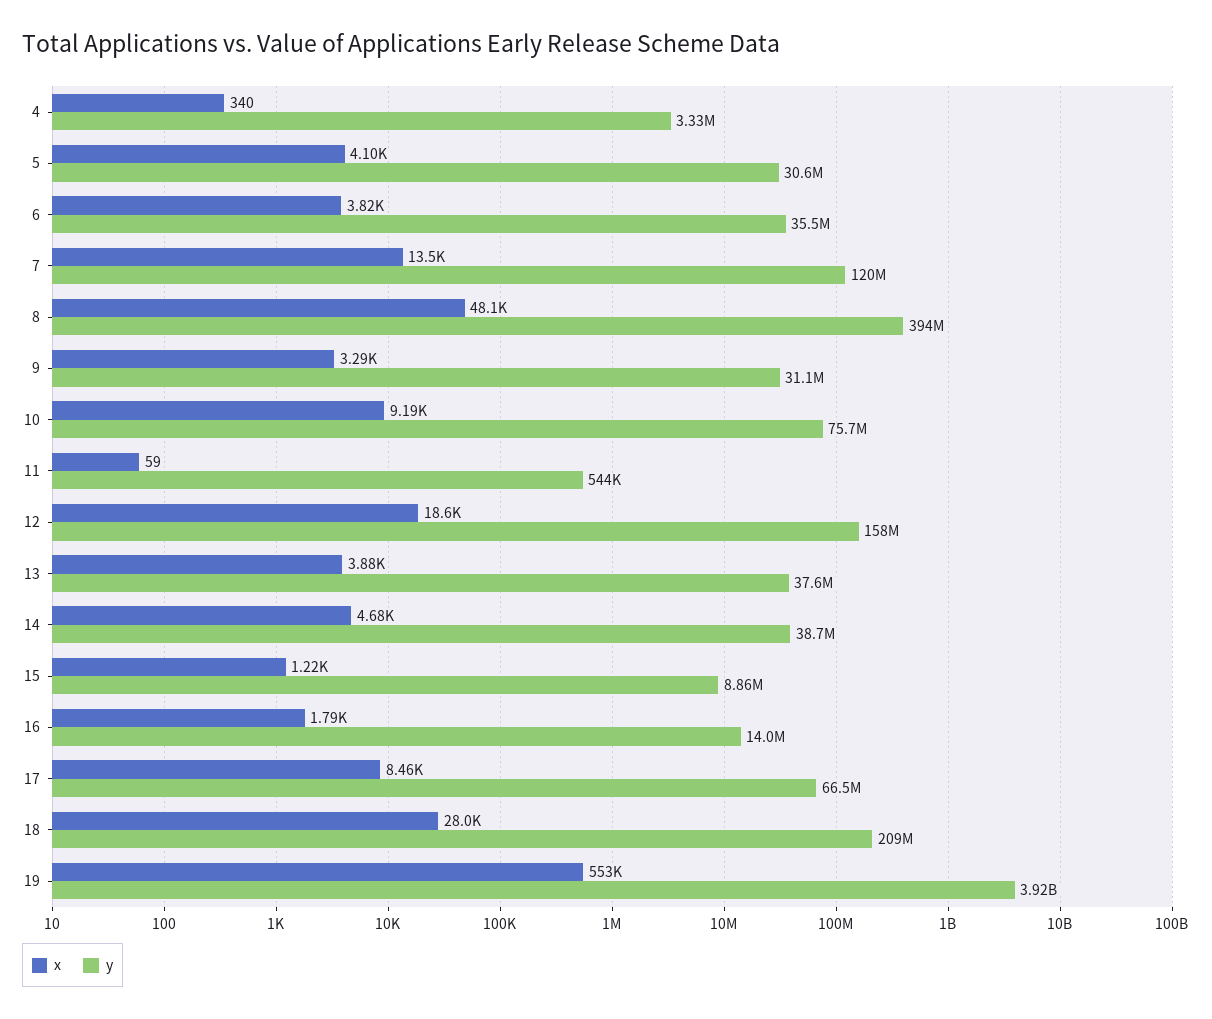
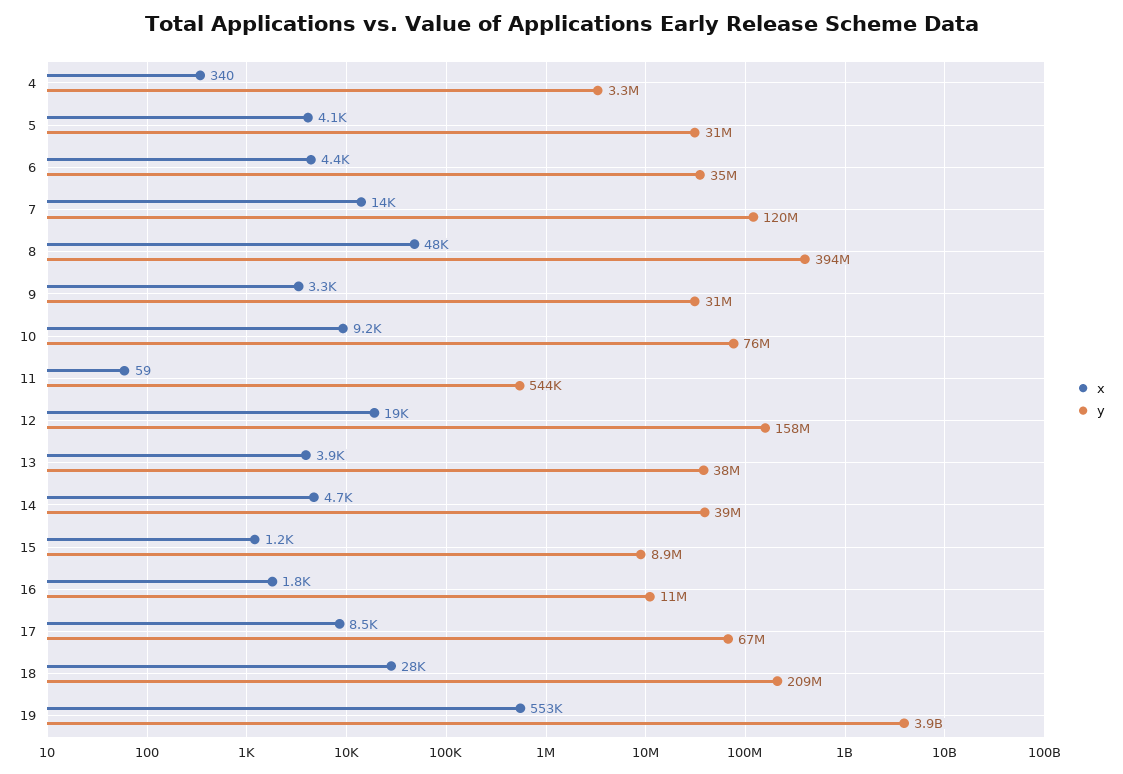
  {
    "x": {
      "4": 340,
      "5": 4100,
-     "6": 3820,
+     "6": 4400,
      "7": 13500,
      "8": 48100,
      "9": 3290,
      "10": 9190,
      "11": 59,
      "12": 18600,
      "13": 3880,
      "14": 4680,
      "15": 1220,
      "16": 1790,
      "17": 8460,
      "18": 28000,
      "19": 553000
    },
    "y": {
      "4": 3330000,
      "5": 30600000,
      "6": 35500000,
      "7": 120000000,
      "8": 394000000,
      "9": 31100000,
      "10": 75700000,
      "11": 544000,
      "12": 158000000,
      "13": 37600000,
      "14": 38700000,
      "15": 8860000,
-     "16": 14000000,
+     "16": 11000000,
      "17": 66500000,
      "18": 209000000,
      "19": 3920000000
    }
  }

